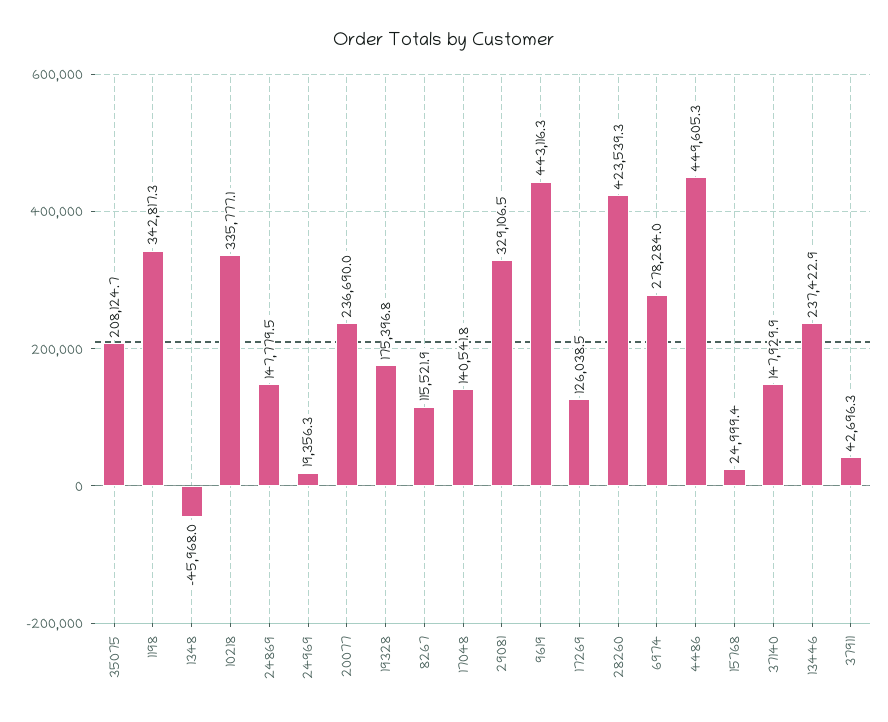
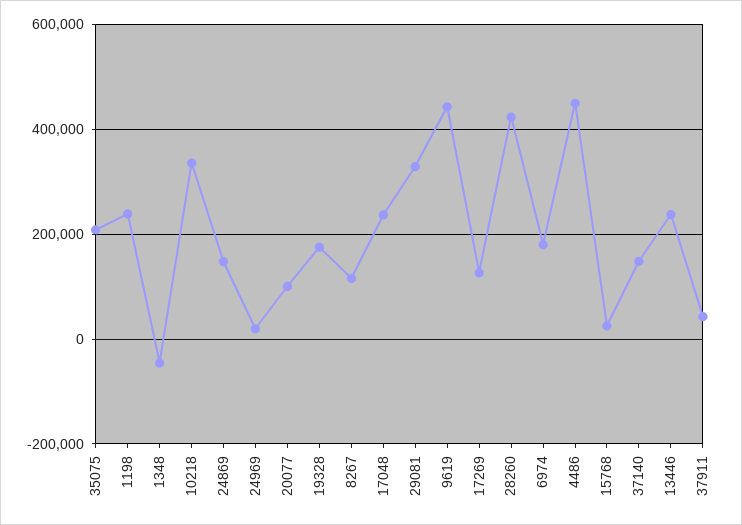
  {
    "35075": 208124.7,
-   "1198": 342817.3,
+   "1198": 240000,
    "1348": -45968,
    "10218": 335777.1,
    "24869": 147779.5,
    "24969": 19356.3,
-   "20077": 236690,
+   "20077": 100000,
    "19328": 175396.8,
    "8267": 115521.9,
-   "17048": 140541.8,
+   "17048": 240000,
    "29081": 329106.5,
    "9619": 443116.3,
    "17269": 126038.5,
    "28260": 423539.3,
-   "6974": 278284,
+   "6974": 180000,
    "4486": 449605.3,
    "15768": 24999.4,
    "37140": 147929.9,
    "13446": 237422.9,
    "37911": 42696.3
  }

